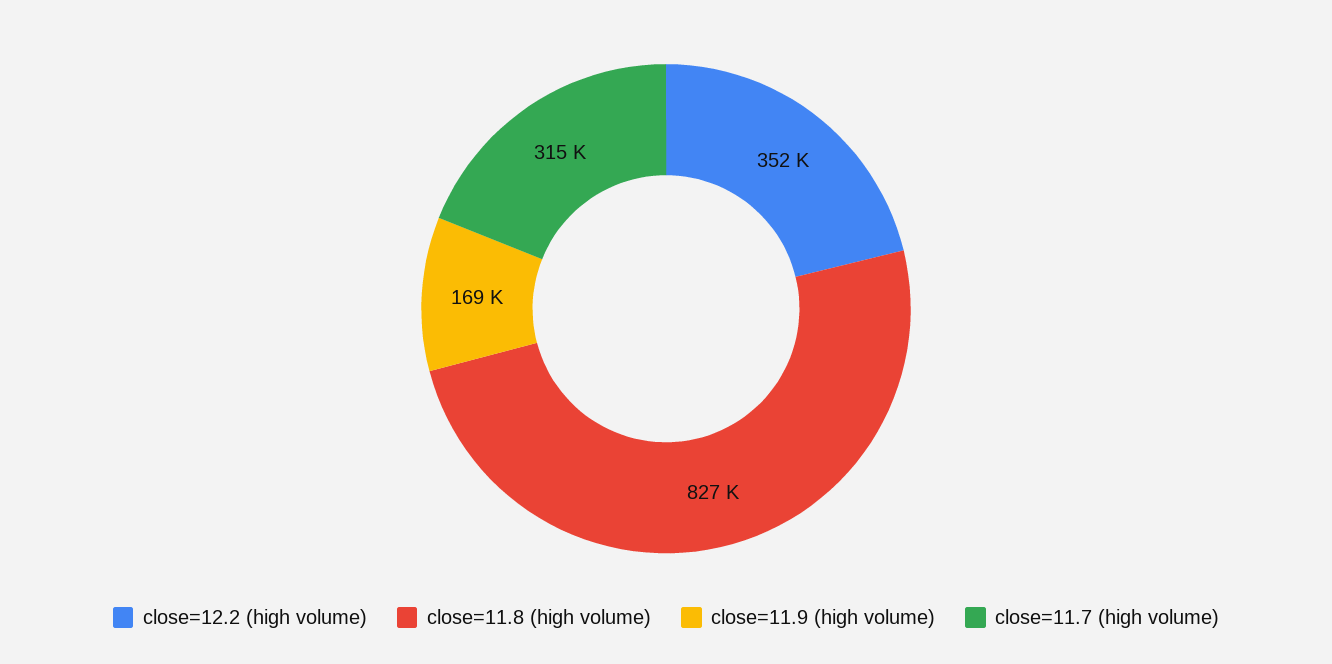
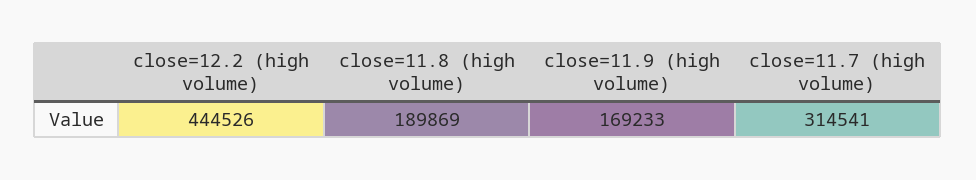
  {
-   "close=12.2 (high volume)": 352000,
+   "close=12.2 (high volume)": 444526,
-   "close=11.8 (high volume)": 827000,
+   "close=11.8 (high volume)": 189869,
    "close=11.9 (high volume)": 169233,
    "close=11.7 (high volume)": 314541
  }

